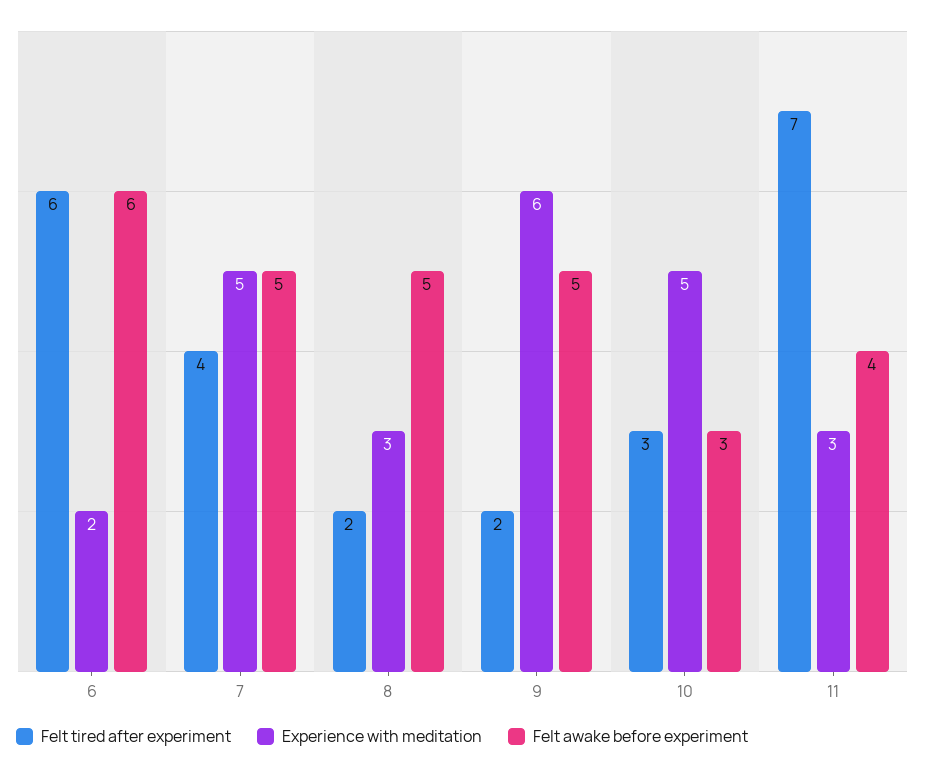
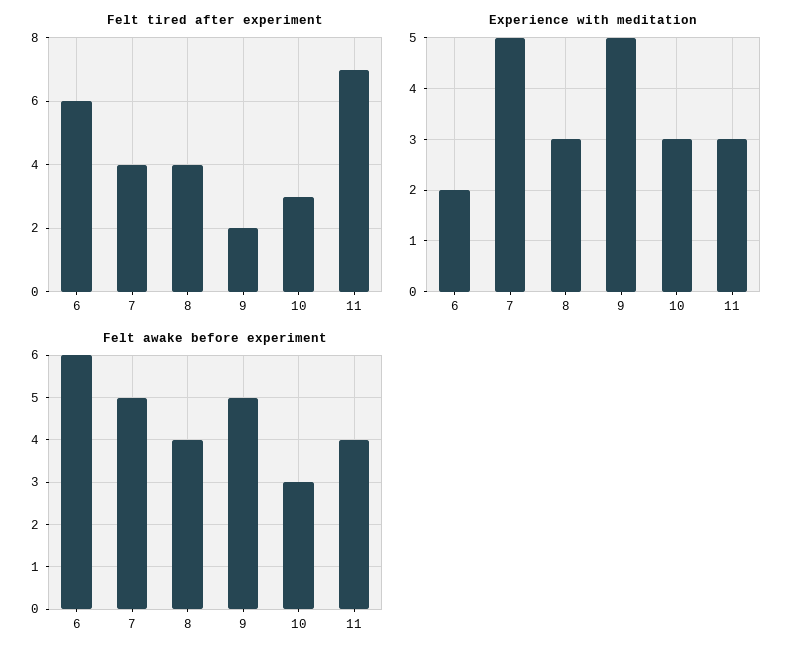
  {
    "Felt tired after experiment": {
      "6": 6,
      "7": 4,
-     "8": 2,
+     "8": 4,
      "9": 2,
      "10": 3,
      "11": 7
    },
    "Experience with meditation": {
      "6": 2,
      "7": 5,
      "8": 3,
-     "9": 6,
+     "9": 5,
-     "10": 5,
+     "10": 3,
      "11": 3
    },
    "Felt awake before experiment": {
      "6": 6,
      "7": 5,
-     "8": 5,
+     "8": 4,
      "9": 5,
      "10": 3,
      "11": 4
    }
  }

